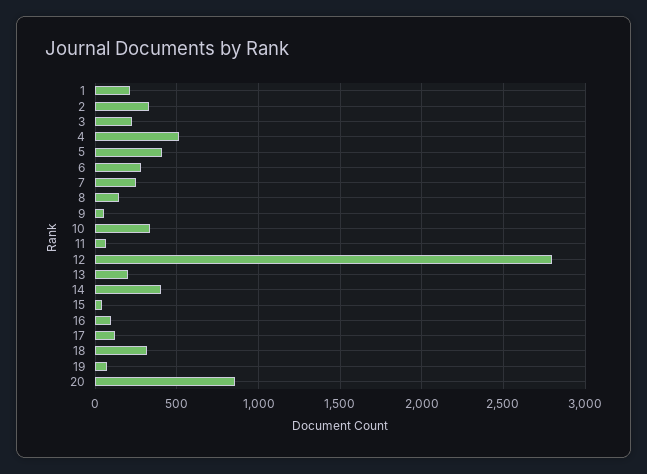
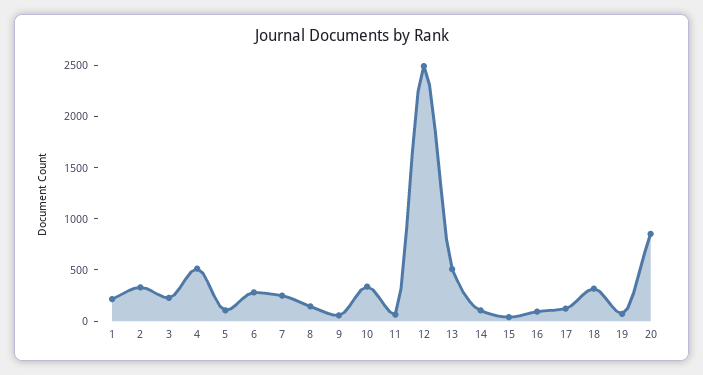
  {
    "1": 200,
    "2": 350,
    "3": 250,
    "4": 500,
-   "5": 400,
+   "5": 100,
    "6": 300,
    "7": 250,
    "8": 150,
    "9": 50,
    "10": 350,
    "11": 50,
-   "12": 2800,
+   "12": 2500,
-   "13": 200,
+   "13": 500,
-   "14": 400,
+   "14": 100,
    "15": 50,
    "16": 100,
    "17": 100,
    "18": 300,
    "19": 50,
    "20": 850
  }

